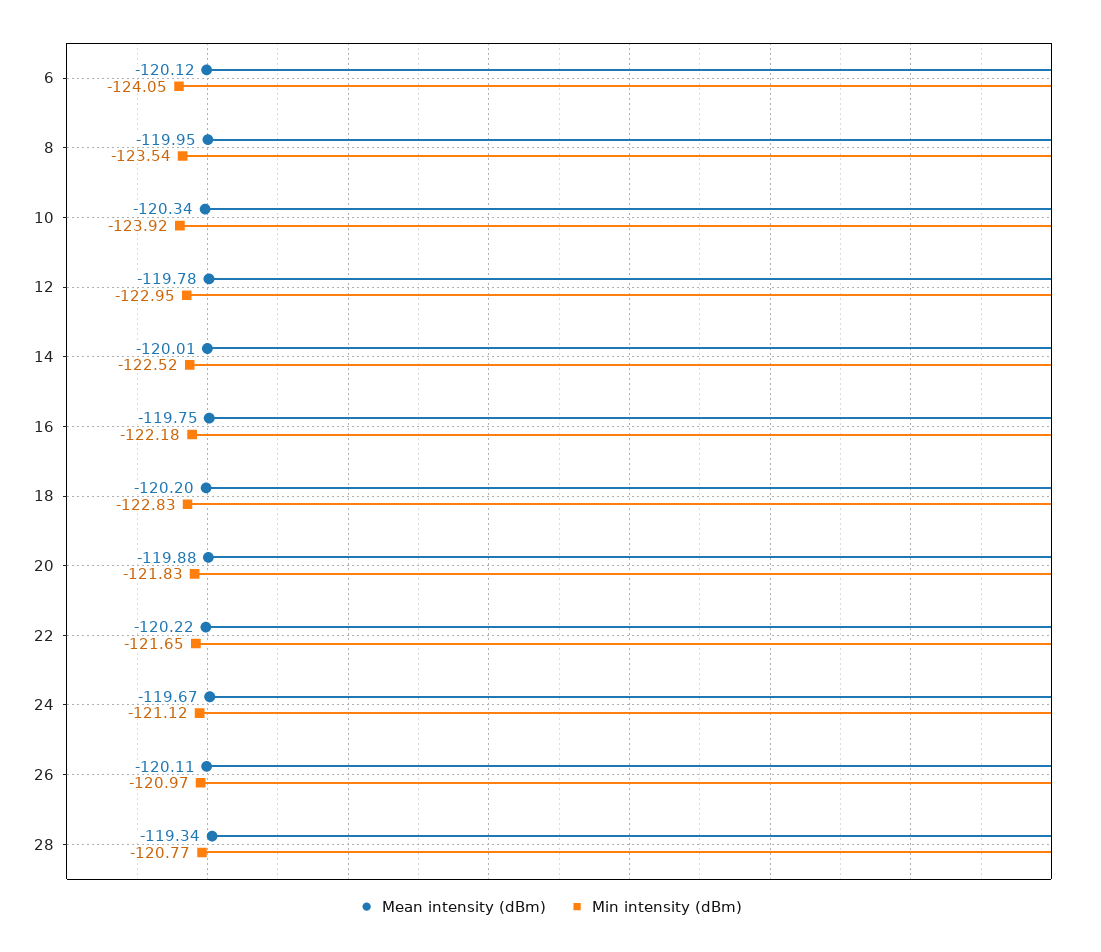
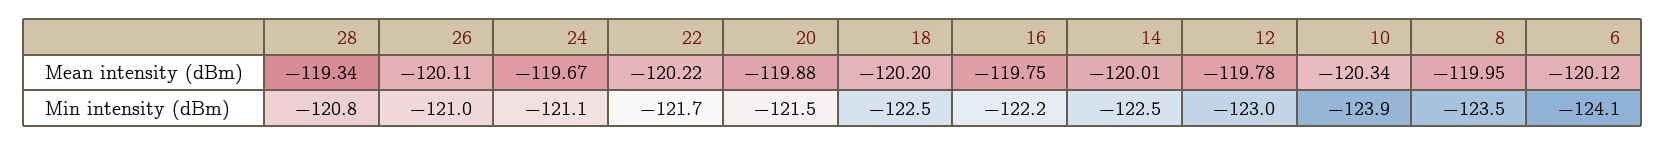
  {
    "Mean intensity (dBm)": {
      "6": -120.12,
      "8": -119.95,
      "10": -120.34,
      "12": -119.78,
      "14": -120.01,
      "16": -119.75,
      "18": -120.2,
      "20": -119.88,
      "22": -120.22,
      "24": -119.67,
      "26": -120.11,
      "28": -119.34
    },
    "Min intensity (dBm)": {
      "6": -124.05,
      "8": -123.54,
      "10": -123.92,
      "12": -122.95,
      "14": -122.52,
      "16": -122.18,
-     "18": -122.83,
+     "18": -122.5,
-     "20": -121.83,
+     "20": -121.5,
      "22": -121.65,
      "24": -121.12,
      "26": -120.97,
      "28": -120.77
    }
  }

